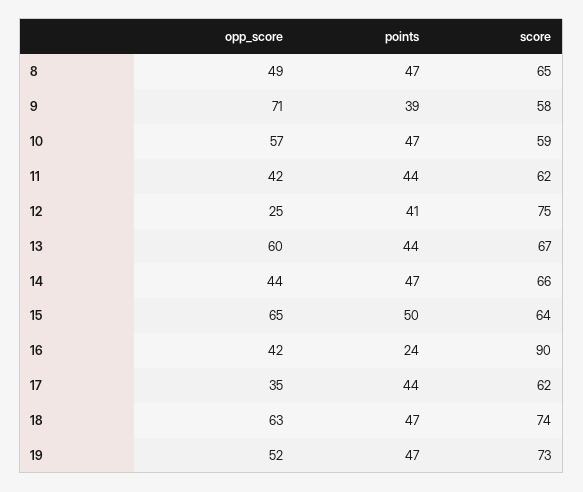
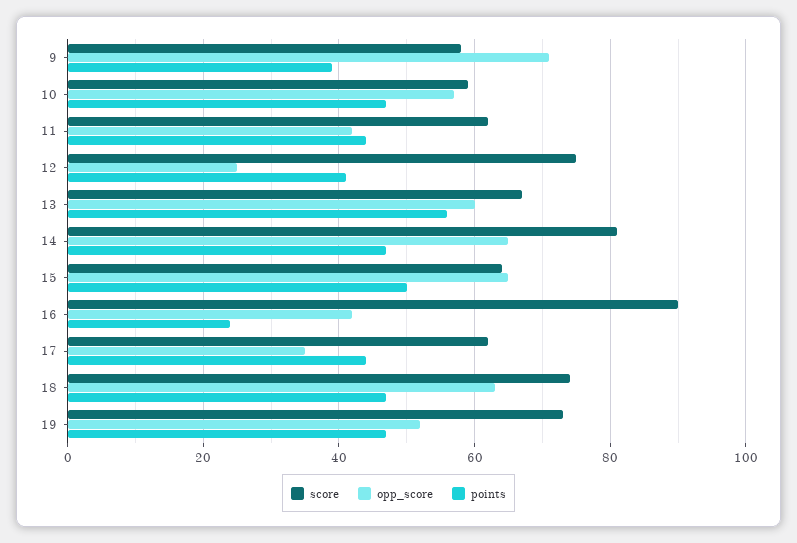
  {
    "opp_score": {
-     "8": 49,
      "9": 71,
      "10": 57,
      "11": 42,
      "12": 25,
      "13": 60,
-     "14": 44,
+     "14": 65,
      "15": 65,
      "16": 42,
      "17": 35,
      "18": 63,
      "19": 52
    },
    "points": {
-     "8": 47,
      "9": 39,
      "10": 47,
      "11": 44,
      "12": 41,
-     "13": 44,
+     "13": 55,
      "14": 47,
      "15": 50,
      "16": 24,
      "17": 44,
      "18": 47,
      "19": 47
    },
    "score": {
-     "8": 65,
      "9": 58,
      "10": 59,
      "11": 62,
      "12": 75,
      "13": 67,
-     "14": 66,
+     "14": 80,
      "15": 64,
      "16": 90,
      "17": 62,
      "18": 74,
      "19": 73
    }
  }

